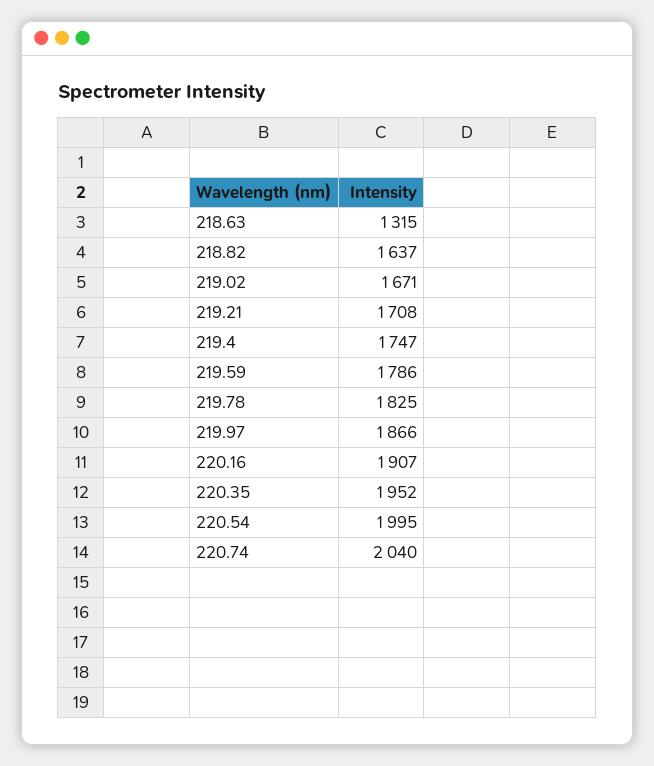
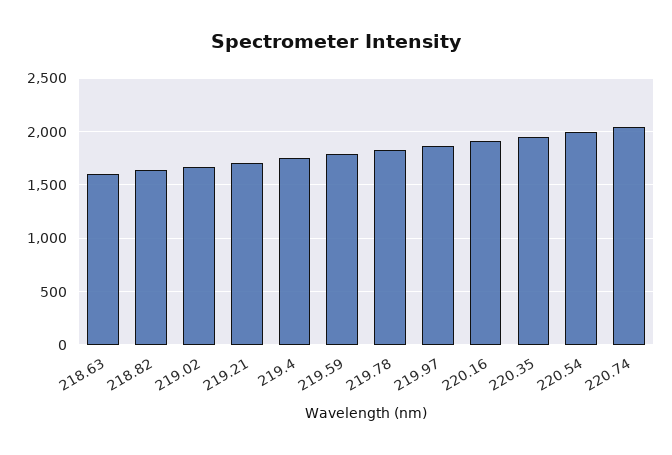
  {
-   "218.63": 1315,
+   "218.63": 1600,
    "218.82": 1637,
    "219.02": 1671,
    "219.21": 1708,
    "219.4": 1747,
    "219.59": 1786,
    "219.78": 1825,
    "219.97": 1866,
    "220.16": 1907,
    "220.35": 1952,
    "220.54": 1995,
    "220.74": 2040
  }

